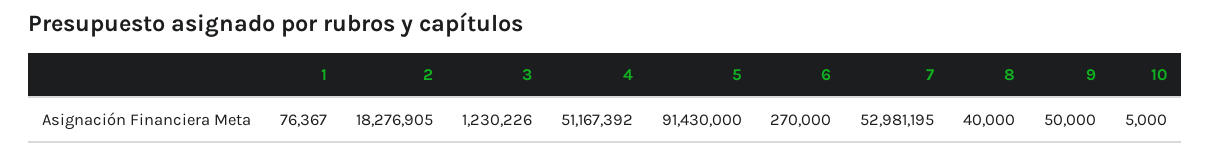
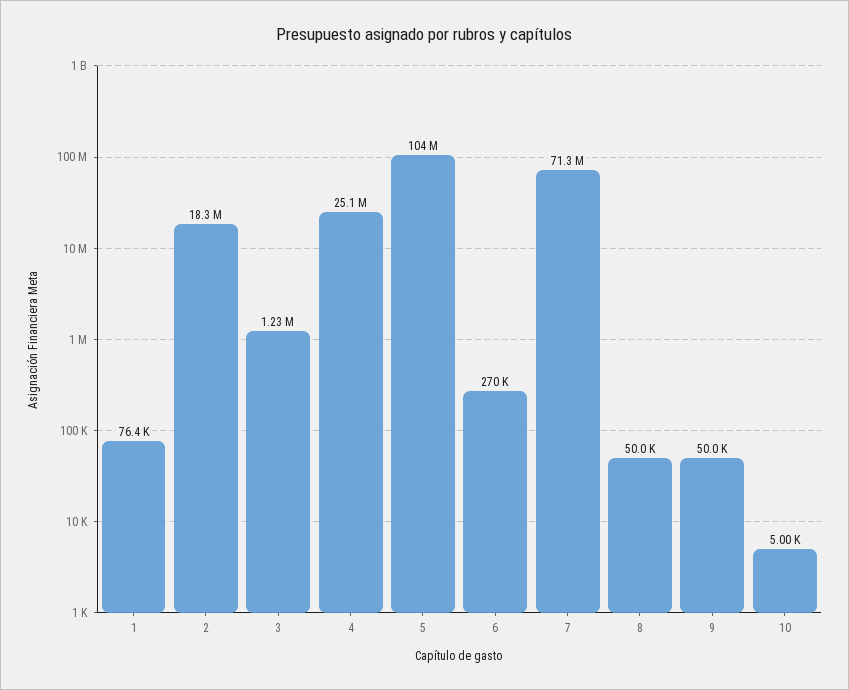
  {
    "1": 76367,
    "2": 18276905,
    "3": 1230226,
-   "4": 51167392,
+   "4": 25100000,
-   "5": 91430000,
+   "5": 104000000,
    "6": 270000,
-   "7": 52981195,
+   "7": 71300000,
-   "8": 40000,
+   "8": 50000,
    "9": 50000,
    "10": 5000
  }

